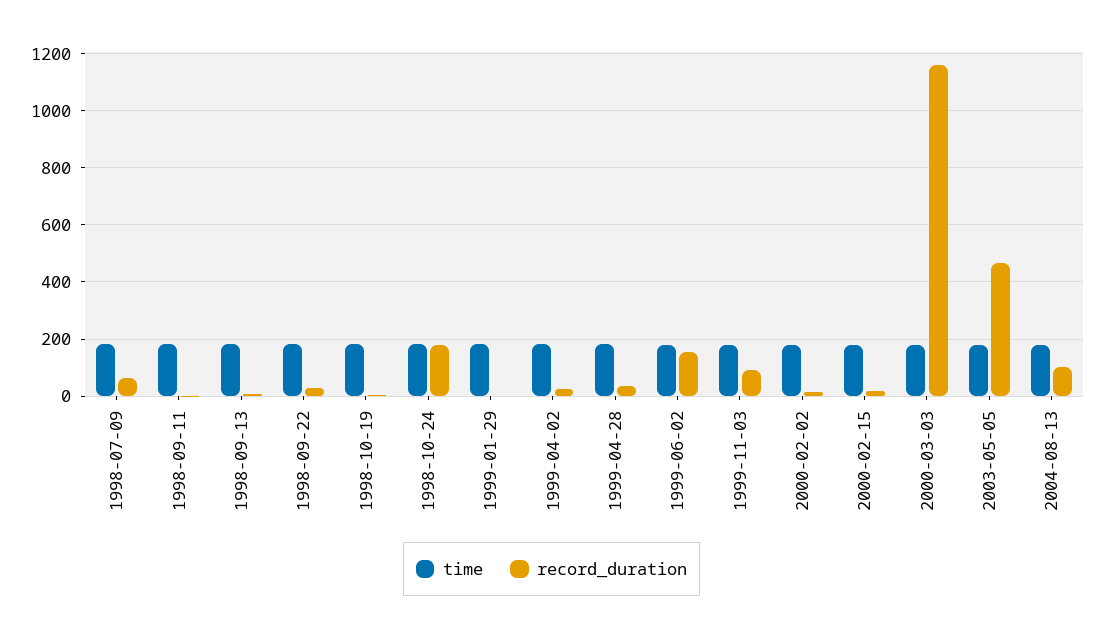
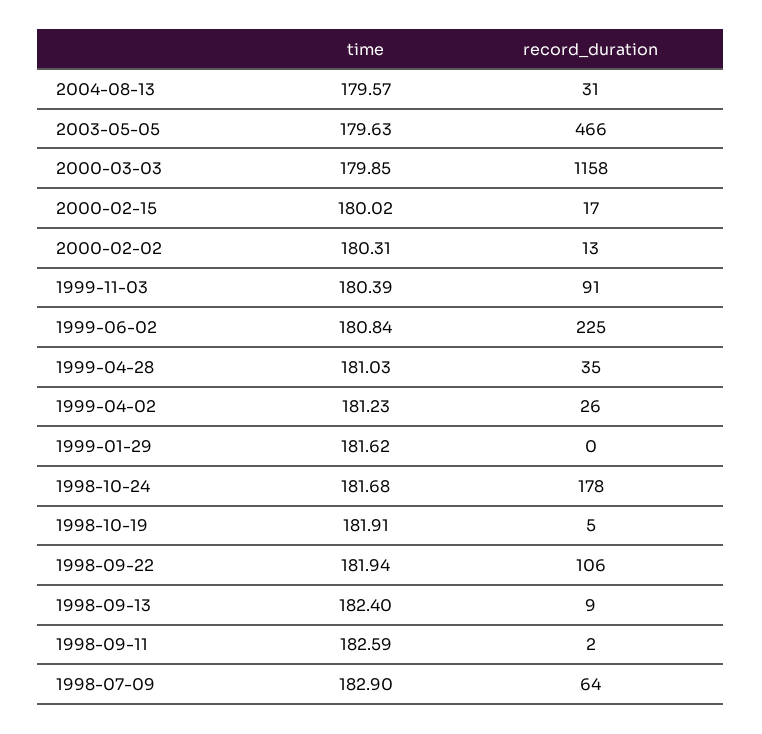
  {
    "time": {
      "1998-07-09": 182.9,
      "1998-09-11": 182.59,
      "1998-09-13": 182.4,
      "1998-09-22": 181.94,
      "1998-10-19": 181.91,
      "1998-10-24": 181.68,
      "1999-01-29": 181.62,
      "1999-04-02": 181.23,
      "1999-04-28": 181.03,
      "1999-06-02": 180.84,
      "1999-11-03": 180.39,
      "2000-02-02": 180.31,
      "2000-02-15": 180.02,
      "2000-03-03": 179.85,
      "2003-05-05": 179.63,
      "2004-08-13": 179.57
    },
    "record_duration": {
      "1998-07-09": 64,
      "1998-09-11": 2,
      "1998-09-13": 9,
-     "1998-09-22": 25,
+     "1998-09-22": 106,
      "1998-10-19": 5,
      "1998-10-24": 178,
      "1999-01-29": 0,
      "1999-04-02": 26,
      "1999-04-28": 35,
-     "1999-06-02": 150,
+     "1999-06-02": 225,
      "1999-11-03": 91,
      "2000-02-02": 13,
      "2000-02-15": 17,
      "2000-03-03": 1158,
      "2003-05-05": 466,
-     "2004-08-13": 100
+     "2004-08-13": 31
    }
  }

